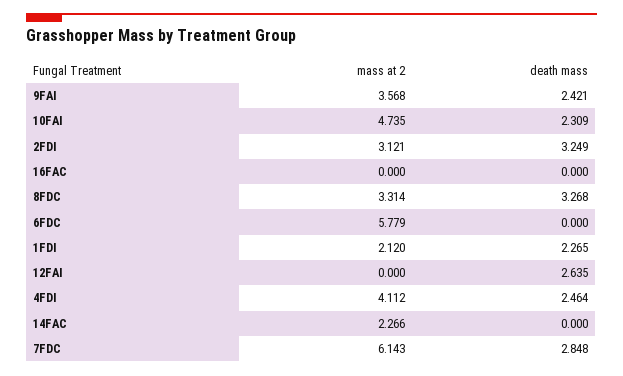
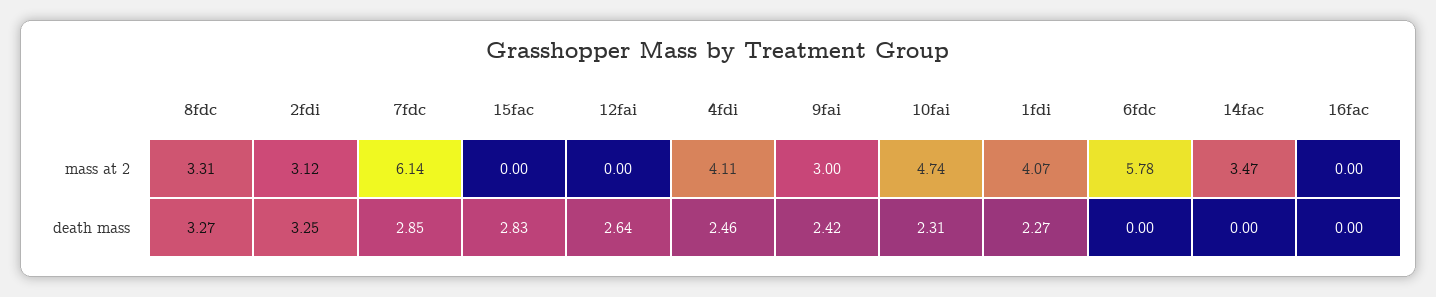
  {
    "mass at 2": {
-     "9FAI": 3.568,
+     "9FAI": 3,
      "10FAI": 4.735,
      "2FDI": 3.121,
      "16FAC": 0,
      "8FDC": 3.314,
      "6FDC": 5.779,
-     "1FDI": 2.12,
+     "1FDI": 4.07,
      "12FAI": 0,
      "4FDI": 4.112,
-     "14FAC": 2.266,
+     "14FAC": 3.47,
-     "7FDC": 6.143
+     "7FDC": 6.143,
+     "15fac": 0
    },
    "death mass": {
      "9FAI": 2.421,
      "10FAI": 2.309,
      "2FDI": 3.249,
      "16FAC": 0,
      "8FDC": 3.268,
      "6FDC": 0,
      "1FDI": 2.265,
      "12FAI": 2.635,
      "4FDI": 2.464,
      "14FAC": 0,
-     "7FDC": 2.848
+     "7FDC": 2.848,
+     "15fac": 2.83
    }
  }

